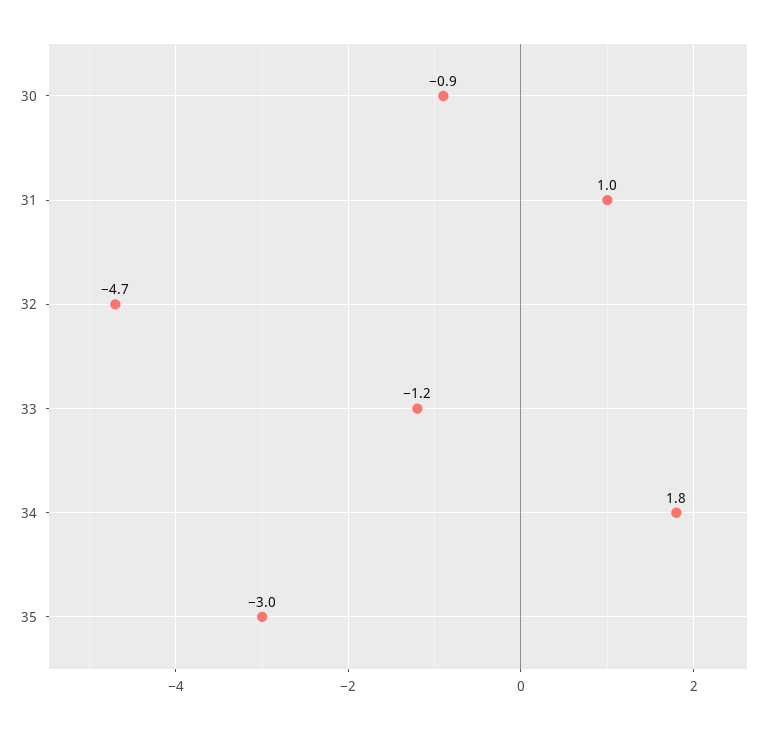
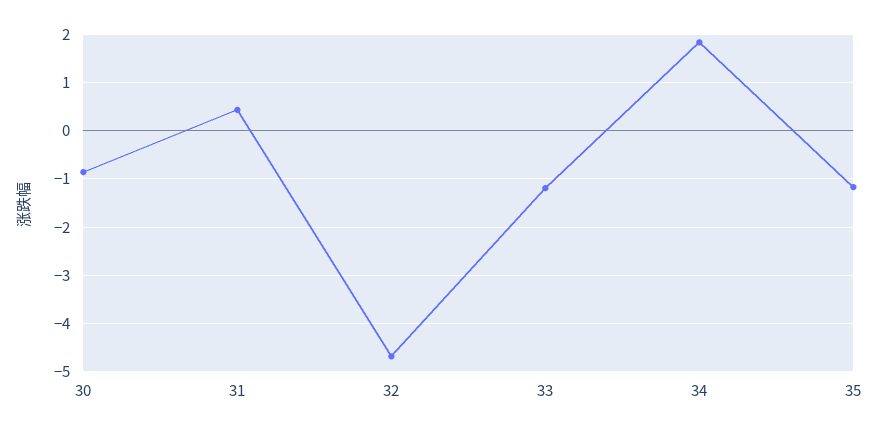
  {
    "30": -0.9,
-   "31": 1,
+   "31": 0.4,
    "32": -4.7,
    "33": -1.2,
    "34": 1.8,
-   "35": -3
+   "35": -1.2
  }

